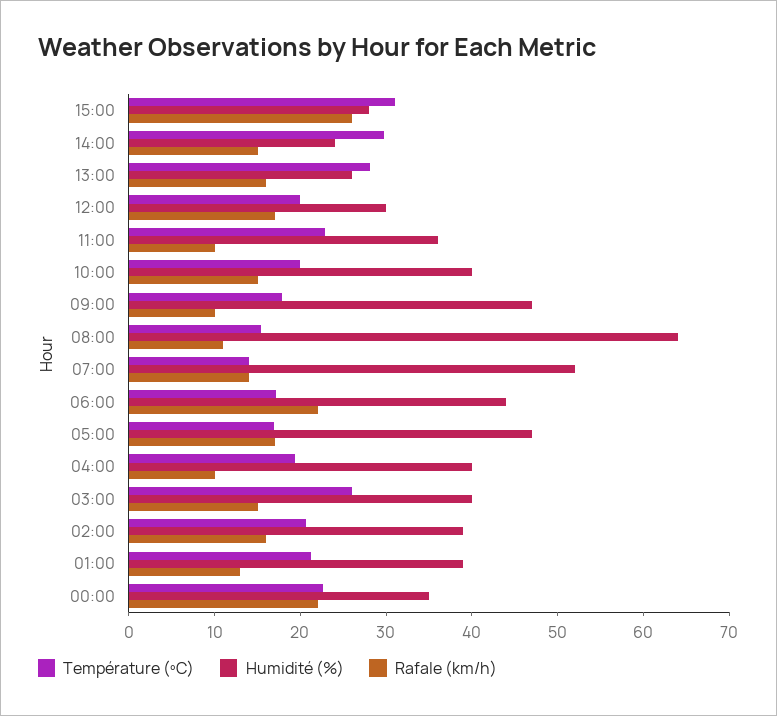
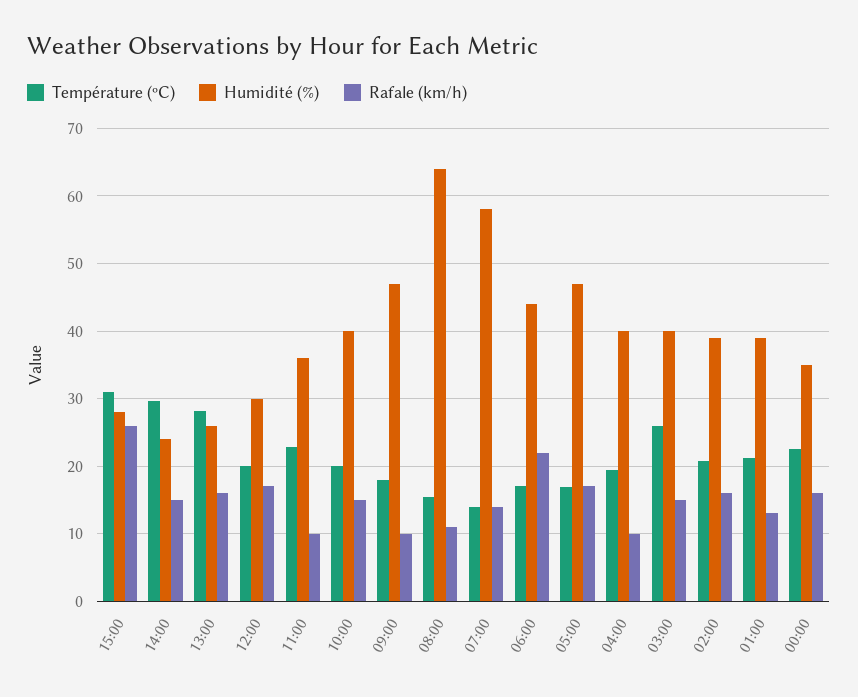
  {
    "Température (ºC)": {
      "15:00": 31,
      "14:00": 30,
      "13:00": 28,
      "12:00": 20,
      "11:00": 23,
      "10:00": 20,
      "09:00": 18,
      "08:00": 15,
      "07:00": 14,
      "06:00": 17,
      "05:00": 17,
      "04:00": 19,
      "03:00": 26,
      "02:00": 21,
      "01:00": 21,
      "00:00": 23
    },
    "Humidité (%)": {
      "15:00": 28,
      "14:00": 24,
      "13:00": 26,
      "12:00": 30,
      "11:00": 36,
      "10:00": 40,
      "09:00": 47,
      "08:00": 64,
-     "07:00": 52,
+     "07:00": 58,
      "06:00": 44,
      "05:00": 47,
      "04:00": 40,
      "03:00": 40,
      "02:00": 39,
      "01:00": 39,
      "00:00": 35
    },
    "Rafale (km/h)": {
      "15:00": 26,
      "14:00": 15,
      "13:00": 16,
      "12:00": 17,
      "11:00": 10,
      "10:00": 15,
      "09:00": 10,
      "08:00": 11,
      "07:00": 14,
      "06:00": 22,
      "05:00": 17,
      "04:00": 10,
      "03:00": 15,
      "02:00": 16,
      "01:00": 13,
-     "00:00": 22
+     "00:00": 16
    }
  }

